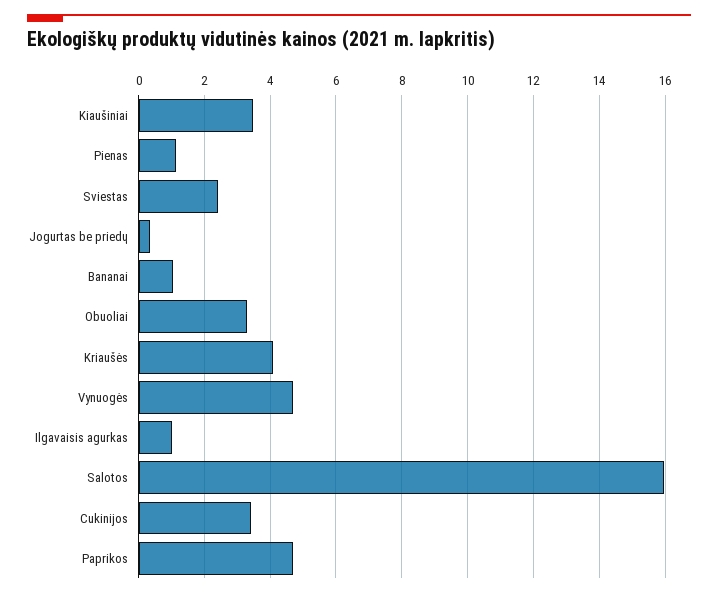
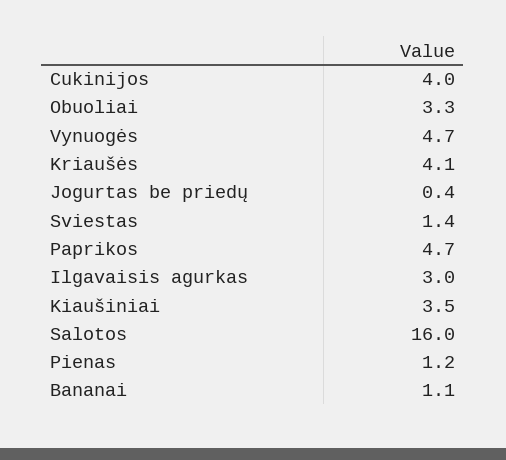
  {
    "Kiaušiniai": 3.5,
    "Pienas": 1.2,
-   "Sviestas": 2.4,
+   "Sviestas": 1.4,
    "Jogurtas be priedų": 0.4,
    "Bananai": 1.1,
    "Obuoliai": 3.3,
    "Kriaušės": 4.1,
    "Vynuogės": 4.7,
-   "Ilgavaisis agurkas": 1,
+   "Ilgavaisis agurkas": 3,
    "Salotos": 16,
-   "Cukinijos": 3.4,
+   "Cukinijos": 4,
    "Paprikos": 4.7
  }

